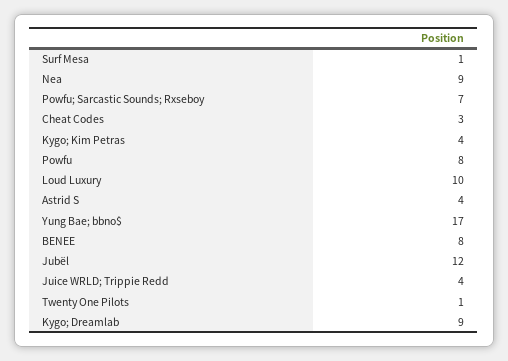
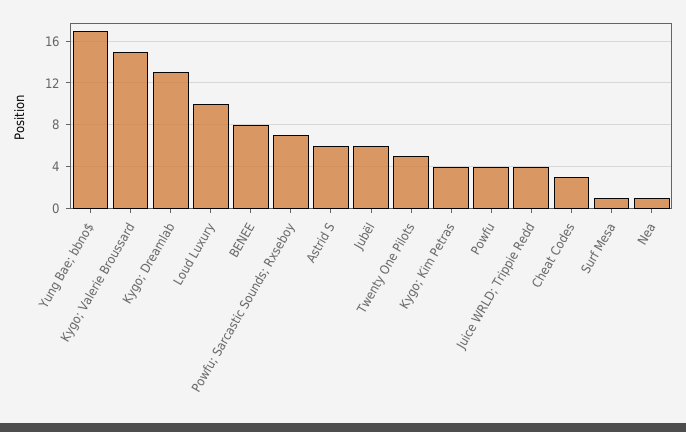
  {
    "Surf Mesa": 1,
-   "Nea": 9,
+   "Nea": 1,
    "Powfu; Sarcastic Sounds; Rxseboy": 7,
    "Cheat Codes": 3,
    "Kygo; Kim Petras": 4,
-   "Powfu": 8,
+   "Powfu": 4,
    "Loud Luxury": 10,
-   "Astrid S": 4,
+   "Astrid S": 6,
    "Yung Bae; bbno$": 17,
    "BENEE": 8,
-   "Jubël": 12,
+   "Jubël": 6,
    "Juice WRLD; Trippie Redd": 4,
-   "Twenty One Pilots": 1,
+   "Twenty One Pilots": 5,
-   "Kygo; Dreamlab": 9
+   "Kygo; Dreamlab": 13,
+   "Kygo; Valerie Broussard": 15
  }

